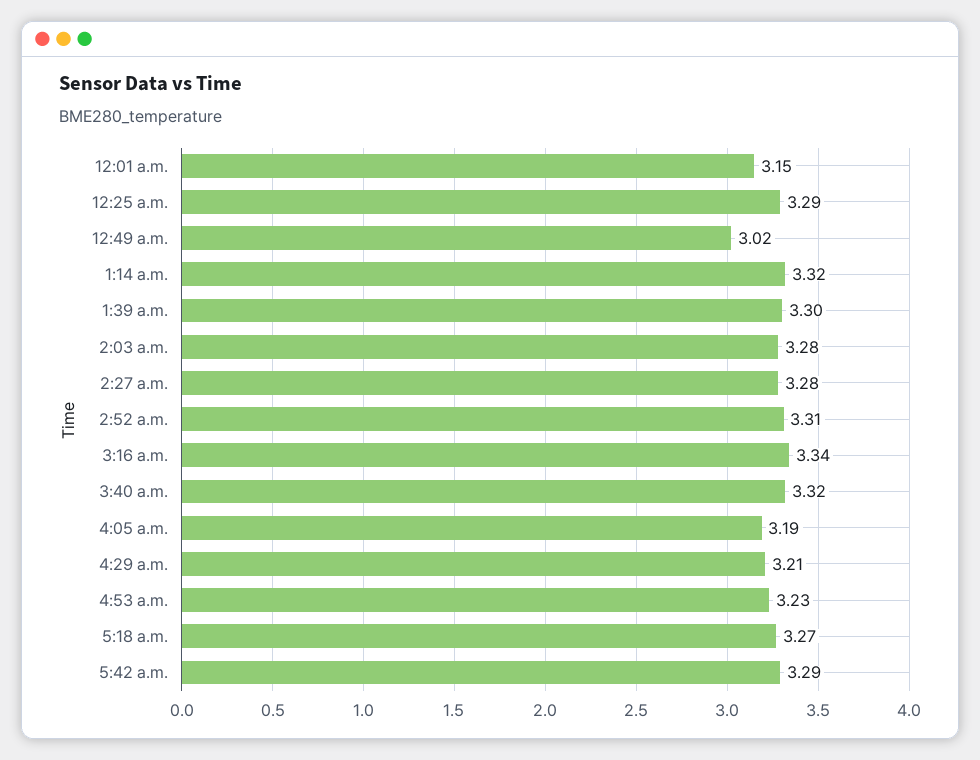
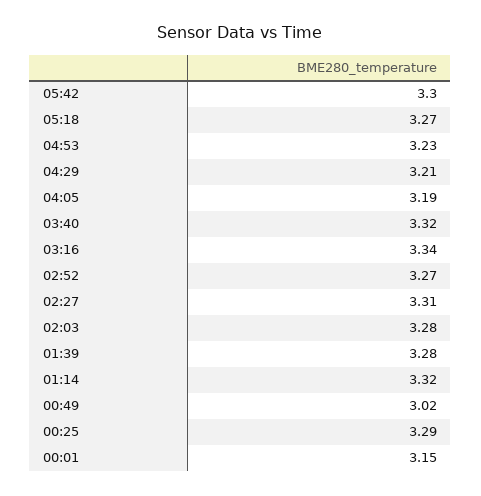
  {
    "12:01 a.m.": 3.15,
    "12:25 a.m.": 3.29,
    "12:49 a.m.": 3.02,
    "1:14 a.m.": 3.32,
-   "1:39 a.m.": 3.3,
+   "1:39 a.m.": 3.28,
    "2:03 a.m.": 3.28,
-   "2:27 a.m.": 3.28,
+   "2:27 a.m.": 3.31,
-   "2:52 a.m.": 3.31,
+   "2:52 a.m.": 3.27,
    "3:16 a.m.": 3.34,
    "3:40 a.m.": 3.32,
    "4:05 a.m.": 3.19,
    "4:29 a.m.": 3.21,
    "4:53 a.m.": 3.23,
    "5:18 a.m.": 3.27,
-   "5:42 a.m.": 3.29
+   "5:42 a.m.": 3.3
  }

